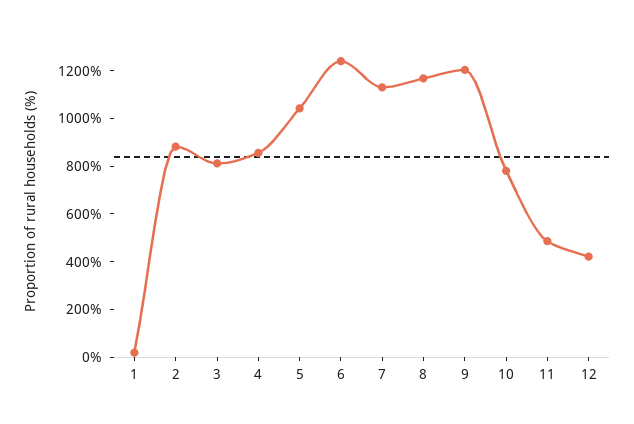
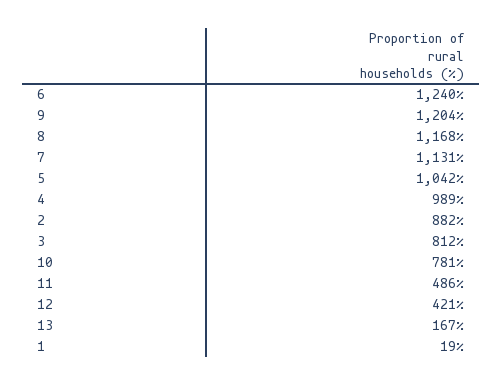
  {
    "1": 19,
    "2": 882,
    "3": 812,
-   "4": 850,
+   "4": 989,
    "5": 1042,
    "6": 1240,
    "7": 1131,
    "8": 1168,
    "9": 1204,
    "10": 781,
    "11": 486,
-   "12": 421
+   "12": 421,
+   "13": 167
  }

